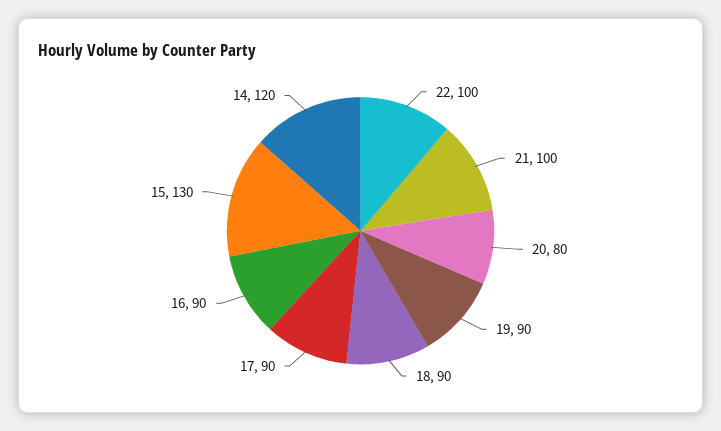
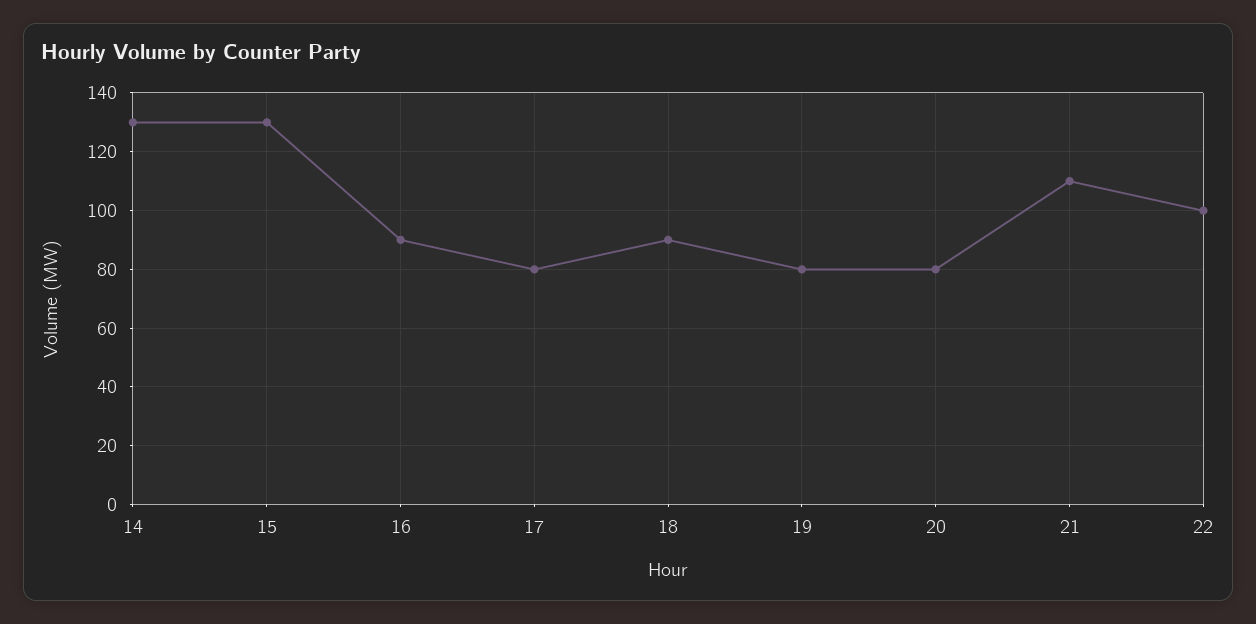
  {
    "22": 100,
-   "21": 100,
+   "21": 110,
    "20": 80,
-   "19": 90,
+   "19": 80,
    "18": 90,
-   "17": 90,
+   "17": 80,
    "16": 90,
    "15": 130,
-   "14": 120
+   "14": 130
  }

